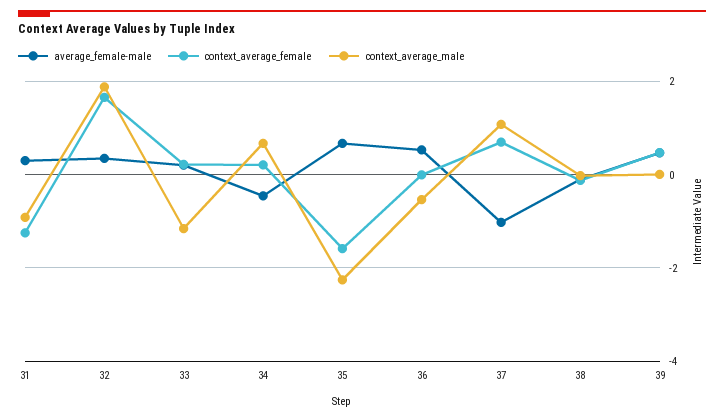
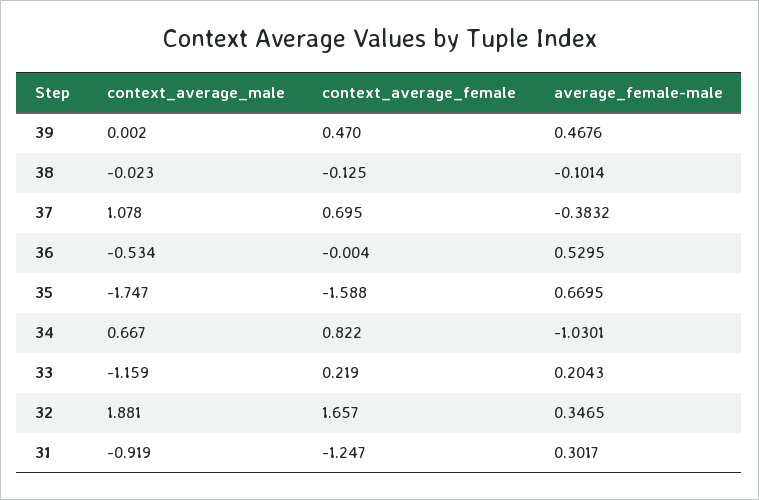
  {
    "average_female-male": {
      "31": 0.3017,
      "32": 0.3465,
      "33": 0.2043,
-     "34": -0.4,
+     "34": -1.0301,
      "35": 0.6695,
      "36": 0.5295,
-     "37": -1,
+     "37": -0.3832,
      "38": -0.1014,
      "39": 0.4676
    },
    "context_average_female": {
      "31": -1.247,
      "32": 1.657,
      "33": 0.219,
-     "34": 0.2,
+     "34": 0.822,
      "35": -1.588,
      "36": -0.004,
      "37": 0.695,
      "38": -0.125,
      "39": 0.47
    },
    "context_average_male": {
      "31": -0.919,
      "32": 1.881,
      "33": -1.159,
      "34": 0.667,
-     "35": -2.2,
+     "35": -1.747,
      "36": -0.534,
      "37": 1.078,
      "38": -0.023,
      "39": 0.002
    }
  }

